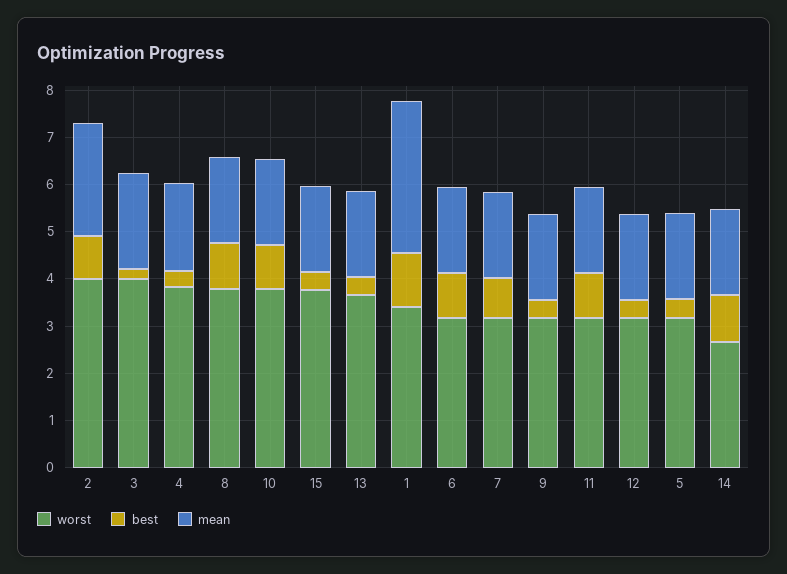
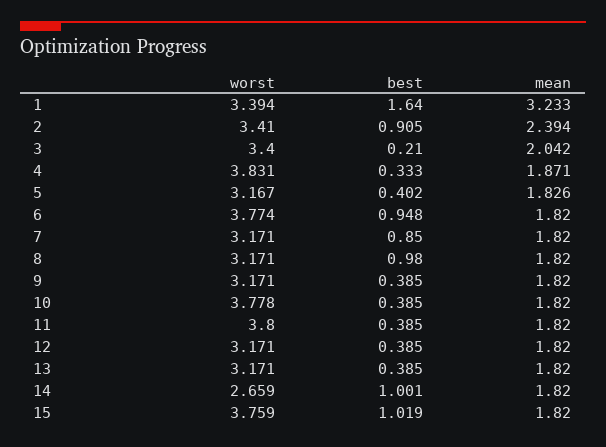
  {
    "worst": {
-     "2": 4,
+     "2": 3.41,
-     "3": 4,
+     "3": 3.4,
      "4": 3.831,
-     "8": 3.8,
+     "8": 3.171,
      "10": 3.778,
      "15": 3.759,
-     "13": 3.6,
+     "13": 3.171,
      "1": 3.394,
-     "6": 3.2,
+     "6": 3.774,
      "7": 3.171,
      "9": 3.171,
-     "11": 3.2,
+     "11": 3.8,
      "12": 3.171,
      "5": 3.167,
      "14": 2.659
    },
    "best": {
      "2": 0.905,
      "3": 0.21,
      "4": 0.333,
      "8": 0.98,
-     "10": 1,
+     "10": 0.385,
-     "15": 0.4,
+     "15": 1.019,
      "13": 0.385,
-     "1": 1.2,
+     "1": 1.64,
      "6": 0.948,
      "7": 0.85,
      "9": 0.385,
-     "11": 1,
+     "11": 0.385,
      "12": 0.385,
      "5": 0.402,
      "14": 1.001
    },
    "mean": {
      "2": 2.394,
      "3": 2.042,
      "4": 1.871,
      "8": 1.82,
      "10": 1.82,
      "15": 1.82,
      "13": 1.82,
      "1": 3.233,
      "6": 1.82,
      "7": 1.82,
      "9": 1.82,
      "11": 1.82,
      "12": 1.82,
      "5": 1.826,
      "14": 1.82
    }
  }

